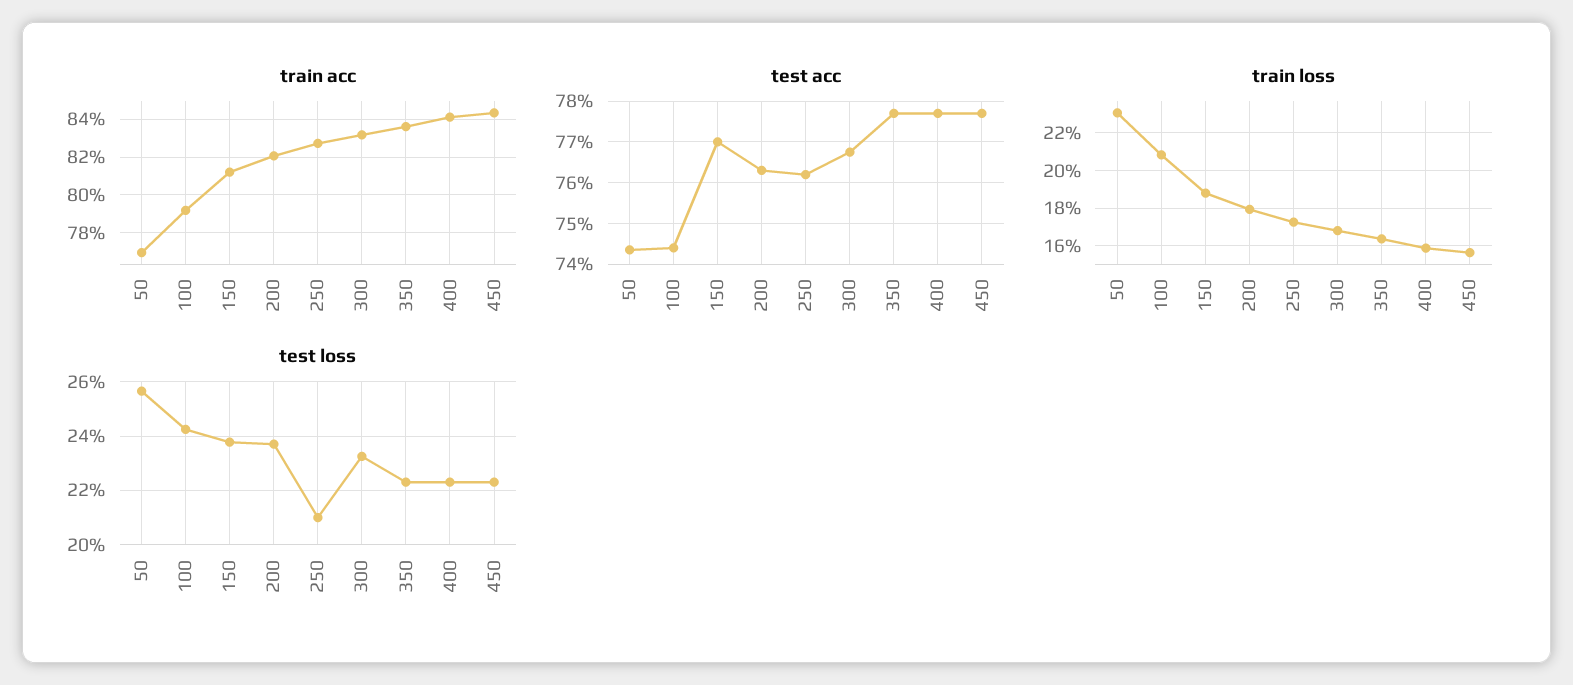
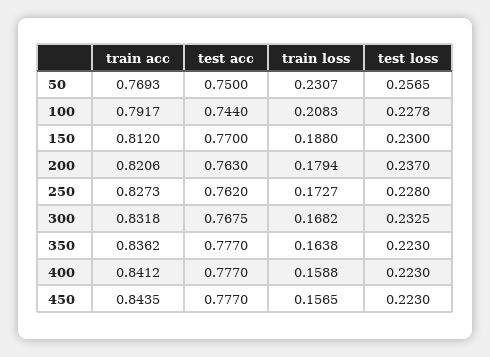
  {
    "train acc": {
      "50": 0.7693,
      "100": 0.7917,
      "150": 0.812,
      "200": 0.8206,
      "250": 0.8273,
      "300": 0.8318,
      "350": 0.8362,
      "400": 0.8412,
      "450": 0.8435
    },
    "test acc": {
-     "50": 0.744,
+     "50": 0.75,
      "100": 0.744,
      "150": 0.77,
      "200": 0.763,
      "250": 0.762,
      "300": 0.7675,
      "350": 0.777,
      "400": 0.777,
      "450": 0.777
    },
    "train loss": {
      "50": 0.2307,
      "100": 0.2083,
      "150": 0.188,
      "200": 0.1794,
      "250": 0.1727,
      "300": 0.1682,
      "350": 0.1638,
      "400": 0.1588,
      "450": 0.1565
    },
    "test loss": {
      "50": 0.2565,
-     "100": 0.2425,
+     "100": 0.2278,
-     "150": 0.2375,
+     "150": 0.23,
      "200": 0.237,
-     "250": 0.21,
+     "250": 0.228,
      "300": 0.2325,
      "350": 0.223,
      "400": 0.223,
      "450": 0.223
    }
  }

